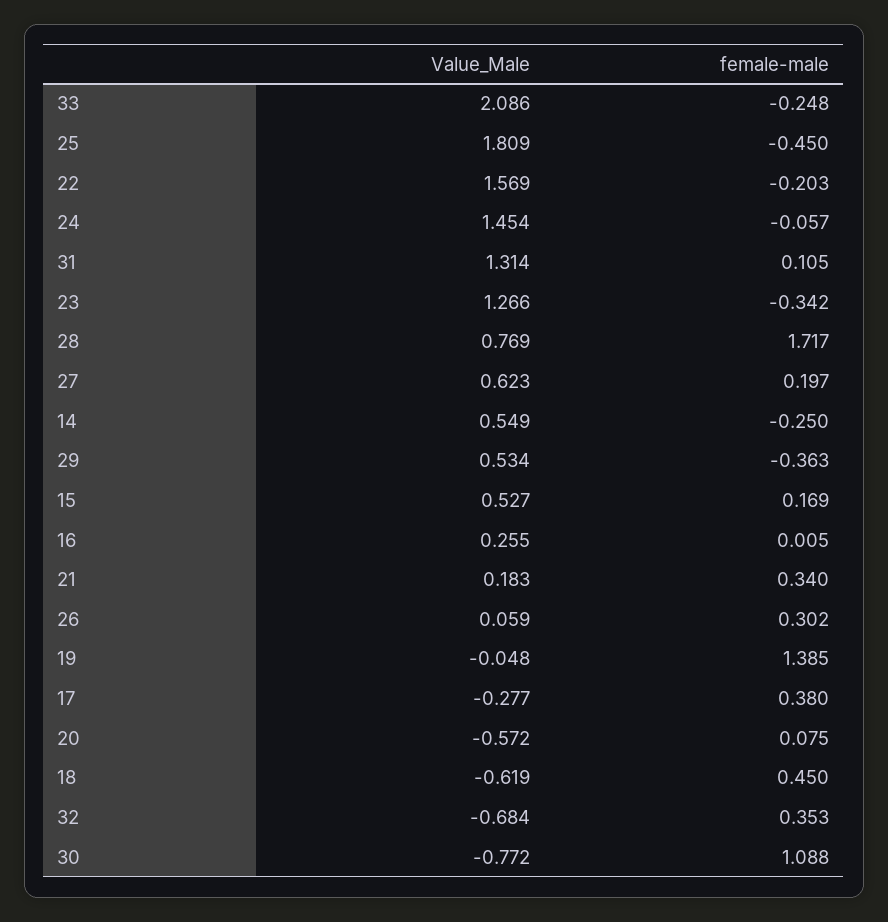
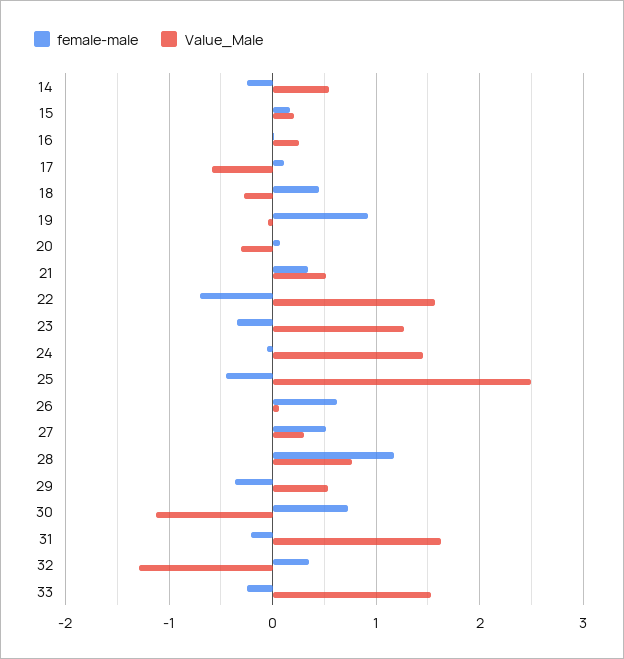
  {
    "Value_Male": {
-     "33": 2.086,
+     "33": 1.5,
-     "25": 1.809,
+     "25": 2.5,
      "22": 1.569,
      "24": 1.454,
-     "31": 1.314,
+     "31": 1.6,
      "23": 1.266,
      "28": 0.769,
-     "27": 0.623,
+     "27": 0.3,
      "14": 0.549,
      "29": 0.534,
-     "15": 0.527,
+     "15": 0.2,
      "16": 0.255,
-     "21": 0.183,
+     "21": 0.5,
      "26": 0.059,
      "19": -0.048,
-     "17": -0.277,
+     "17": -0.6,
-     "20": -0.572,
+     "20": -0.3,
-     "18": -0.619,
+     "18": -0.3,
-     "32": -0.684,
+     "32": -1.3,
-     "30": -0.772
+     "30": -1.1
    },
    "female-male": {
      "33": -0.248,
      "25": -0.45,
-     "22": -0.203,
+     "22": -0.7,
      "24": -0.057,
-     "31": 0.105,
+     "31": -0.2,
      "23": -0.342,
-     "28": 1.717,
+     "28": 1.2,
-     "27": 0.197,
+     "27": 0.5,
      "14": -0.25,
      "29": -0.363,
      "15": 0.169,
      "16": 0.005,
      "21": 0.34,
-     "26": 0.302,
+     "26": 0.6,
-     "19": 1.385,
+     "19": 0.9,
-     "17": 0.38,
+     "17": 0.1,
      "20": 0.075,
      "18": 0.45,
      "32": 0.353,
-     "30": 1.088
+     "30": 0.7
    }
  }

